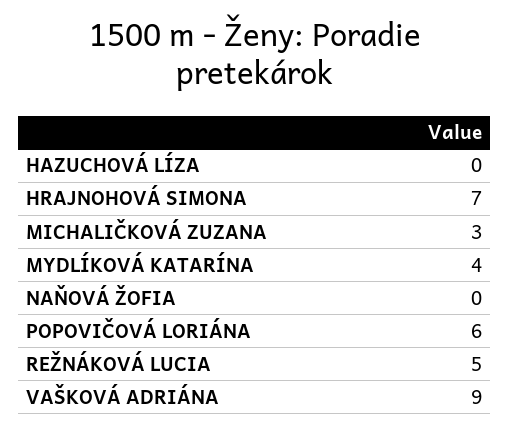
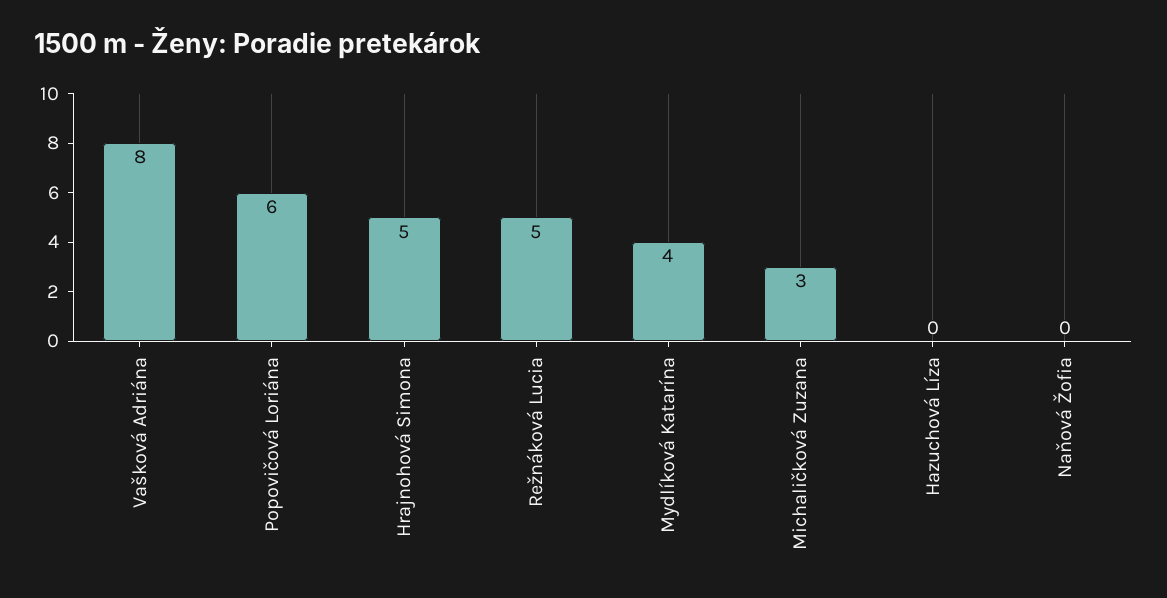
  {
    "HAZUCHOVÁ LÍZA": 0,
-   "HRAJNOHOVÁ SIMONA": 7,
+   "HRAJNOHOVÁ SIMONA": 5,
    "MICHALIČKOVÁ ZUZANA": 3,
    "MYDLÍKOVÁ KATARÍNA": 4,
    "NAŇOVÁ ŽOFIA": 0,
    "POPOVIČOVÁ LORIÁNA": 6,
    "REŽNÁKOVÁ LUCIA": 5,
-   "VAŠKOVÁ ADRIÁNA": 9
+   "VAŠKOVÁ ADRIÁNA": 8
  }

